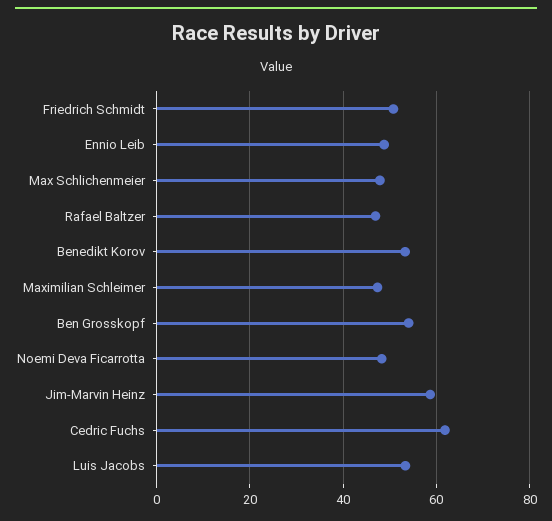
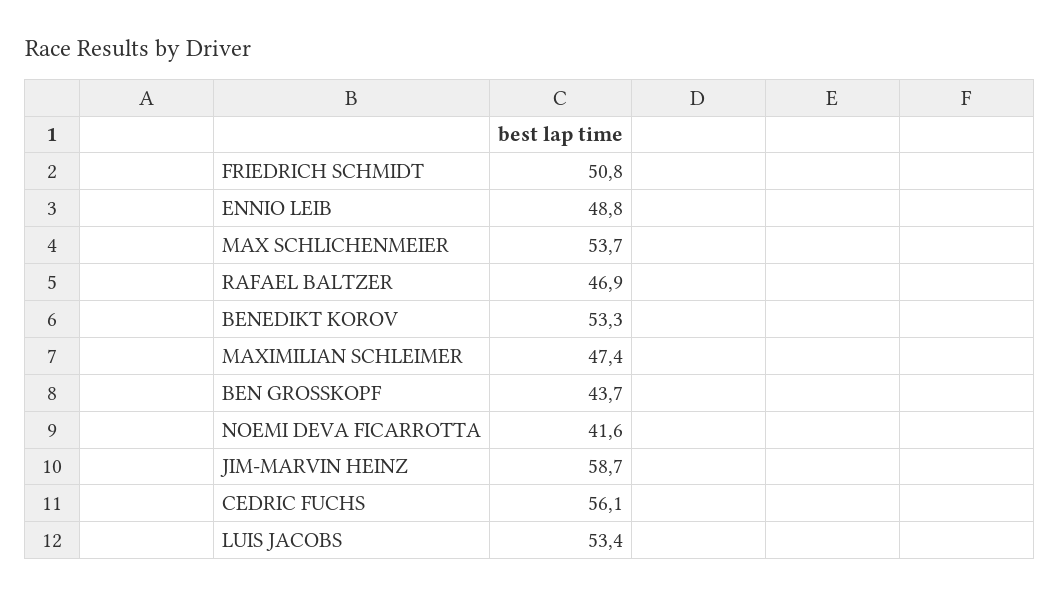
  {
    "Friedrich Schmidt": 50.8,
    "Ennio Leib": 48.8,
-   "Max Schlichenmeier": 48,
+   "Max Schlichenmeier": 53.7,
    "Rafael Baltzer": 46.9,
    "Benedikt Korov": 53.3,
    "Maximilian Schleimer": 47.4,
-   "Ben Grosskopf": 54,
+   "Ben Grosskopf": 43.7,
-   "Noemi Deva Ficarrotta": 48,
+   "Noemi Deva Ficarrotta": 41.6,
    "Jim-Marvin Heinz": 58.7,
-   "Cedric Fuchs": 62,
+   "Cedric Fuchs": 56.1,
    "Luis Jacobs": 53.4
  }

